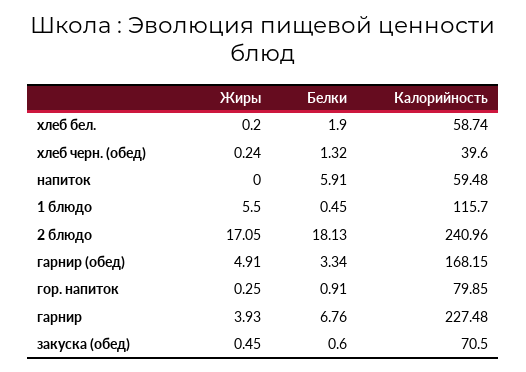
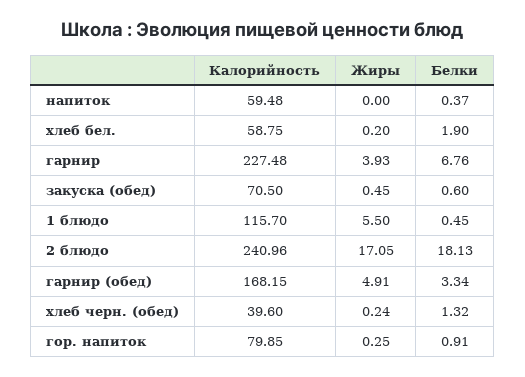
  {
    "Жиры": {
      "хлеб бел.": 0.2,
      "хлеб черн. (обед)": 0.24,
      "напиток": 0,
      "1 блюдо": 5.5,
      "2 блюдо": 17.05,
      "гарнир (обед)": 4.91,
      "гор. напиток": 0.25,
      "гарнир": 3.93,
      "закуска (обед)": 0.45
    },
    "Белки": {
      "хлеб бел.": 1.9,
      "хлеб черн. (обед)": 1.32,
-     "напиток": 5.91,
+     "напиток": 0.37,
      "1 блюдо": 0.45,
      "2 блюдо": 18.13,
      "гарнир (обед)": 3.34,
      "гор. напиток": 0.91,
      "гарнир": 6.76,
      "закуска (обед)": 0.6
    },
    "Калорийность": {
-     "хлеб бел.": 58.74,
+     "хлеб бел.": 58.75,
      "хлеб черн. (обед)": 39.6,
      "напиток": 59.48,
      "1 блюдо": 115.7,
      "2 блюдо": 240.96,
      "гарнир (обед)": 168.15,
      "гор. напиток": 79.85,
      "гарнир": 227.48,
      "закуска (обед)": 70.5
    }
  }

